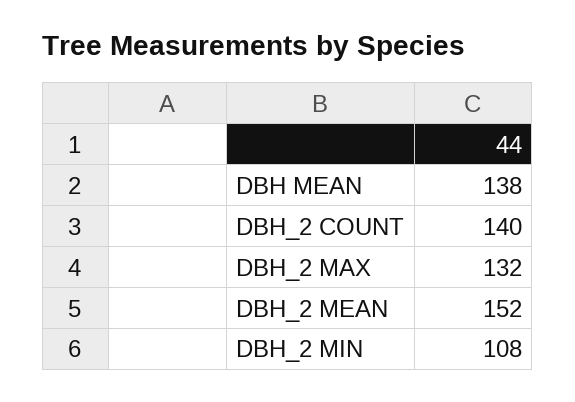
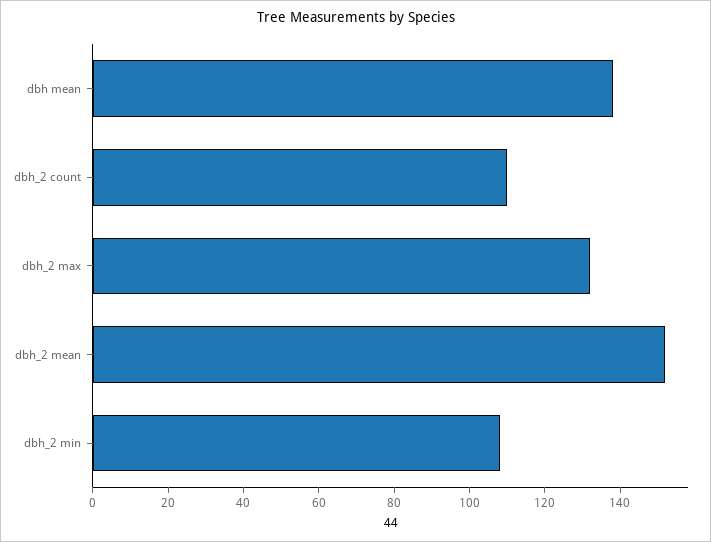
  {
    "DBH MEAN": 138,
-   "DBH_2 COUNT": 140,
+   "DBH_2 COUNT": 110,
    "DBH_2 MAX": 132,
    "DBH_2 MEAN": 152,
    "DBH_2 MIN": 108
  }

